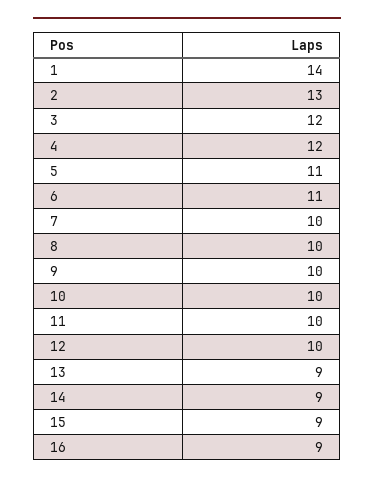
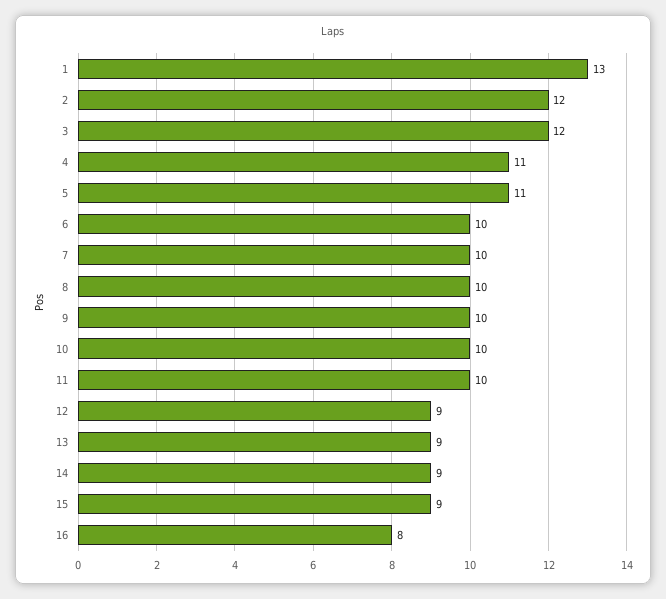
  {
-   "1": 14,
+   "1": 13,
-   "2": 13,
+   "2": 12,
    "3": 12,
-   "4": 12,
+   "4": 11,
    "5": 11,
-   "6": 11,
+   "6": 10,
    "7": 10,
    "8": 10,
    "9": 10,
    "10": 10,
    "11": 10,
-   "12": 10,
+   "12": 9,
    "13": 9,
    "14": 9,
    "15": 9,
-   "16": 9
+   "16": 8
  }

